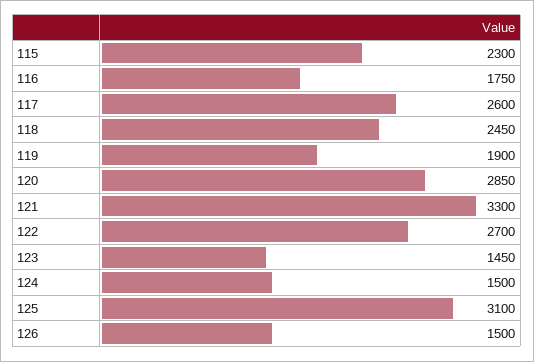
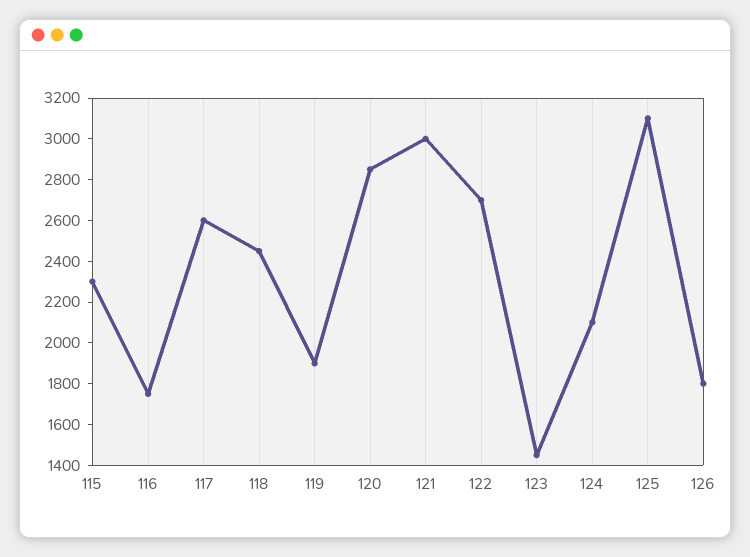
  {
    "115": 2300,
    "116": 1750,
    "117": 2600,
    "118": 2450,
    "119": 1900,
    "120": 2850,
-   "121": 3300,
+   "121": 3000,
    "122": 2700,
    "123": 1450,
-   "124": 1500,
+   "124": 2100,
    "125": 3100,
-   "126": 1500
+   "126": 1800
  }

